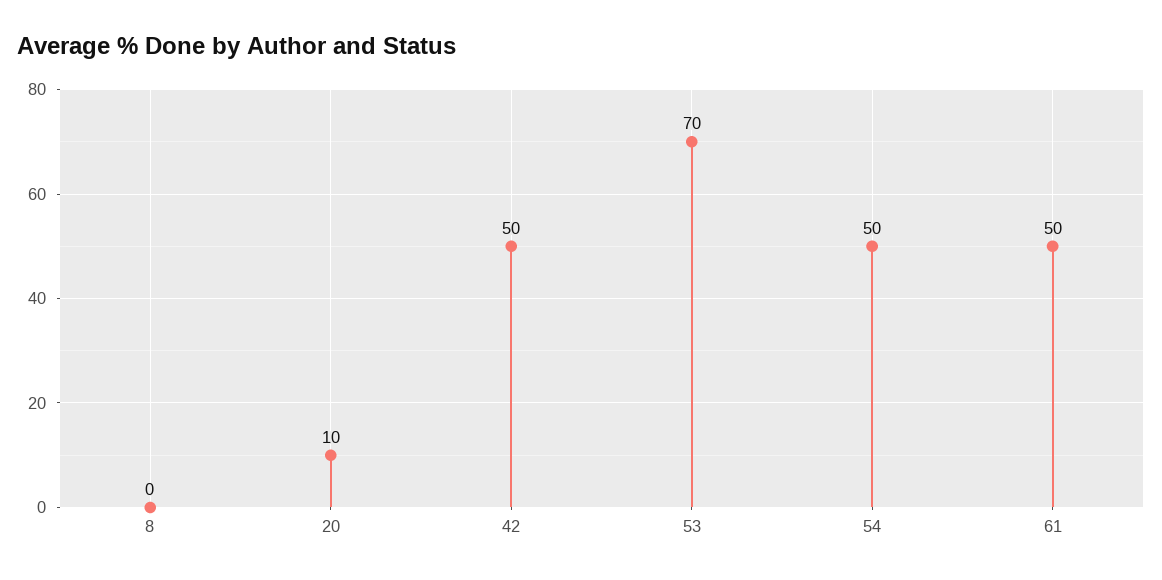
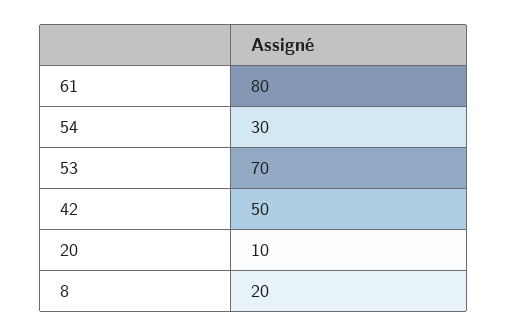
  {
-   "8": 0,
+   "8": 20,
    "20": 10,
    "42": 50,
    "53": 70,
-   "54": 50,
+   "54": 30,
-   "61": 50
+   "61": 80
  }

